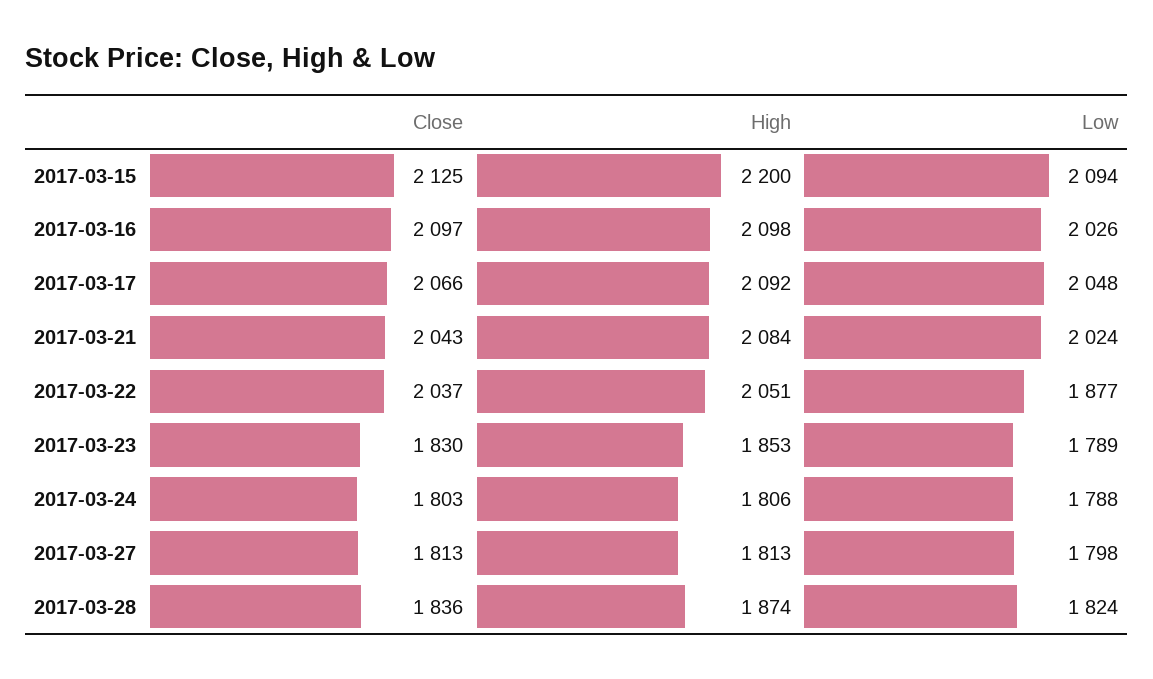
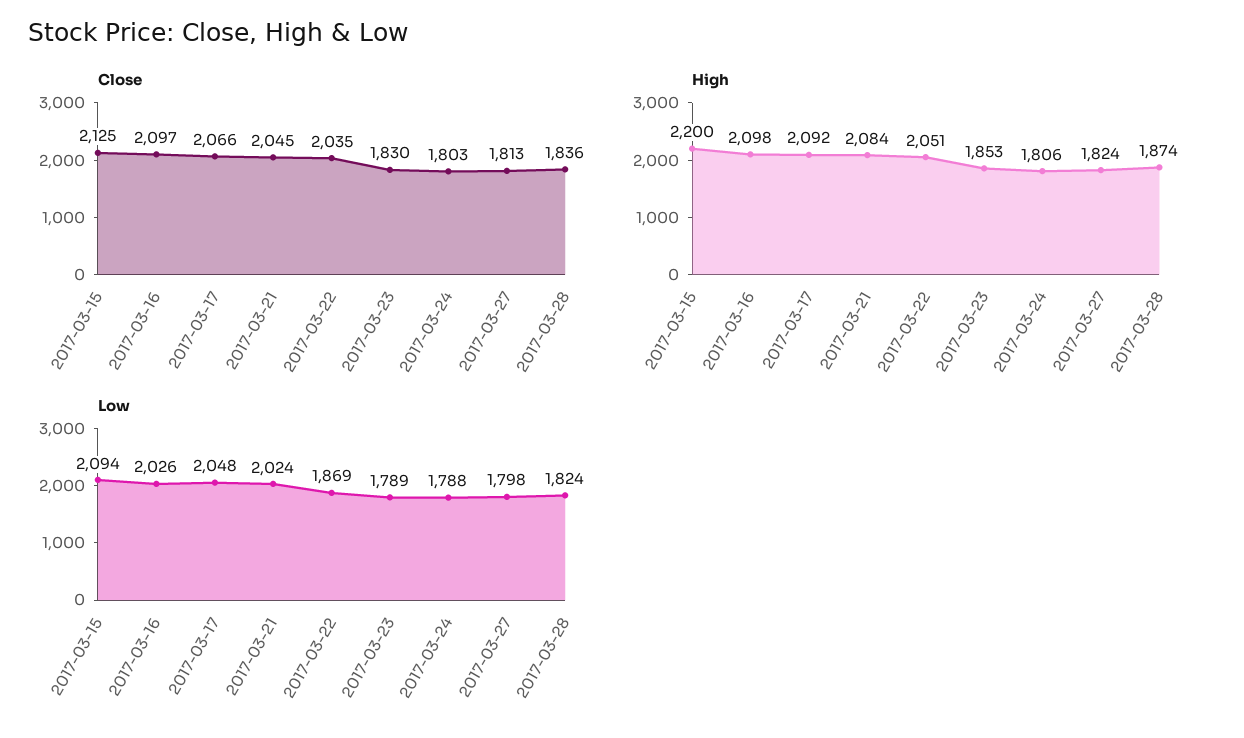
  {
    "Close": {
      "2017-03-15": 2125,
      "2017-03-16": 2097,
      "2017-03-17": 2066,
-     "2017-03-21": 2043,
+     "2017-03-21": 2045,
-     "2017-03-22": 2037,
+     "2017-03-22": 2035,
      "2017-03-23": 1830,
      "2017-03-24": 1803,
      "2017-03-27": 1813,
      "2017-03-28": 1836
    },
    "High": {
      "2017-03-15": 2200,
      "2017-03-16": 2098,
      "2017-03-17": 2092,
      "2017-03-21": 2084,
      "2017-03-22": 2051,
      "2017-03-23": 1853,
      "2017-03-24": 1806,
-     "2017-03-27": 1813,
+     "2017-03-27": 1824,
      "2017-03-28": 1874
    },
    "Low": {
      "2017-03-15": 2094,
      "2017-03-16": 2026,
      "2017-03-17": 2048,
      "2017-03-21": 2024,
-     "2017-03-22": 1877,
+     "2017-03-22": 1869,
      "2017-03-23": 1789,
      "2017-03-24": 1788,
      "2017-03-27": 1798,
      "2017-03-28": 1824
    }
  }

